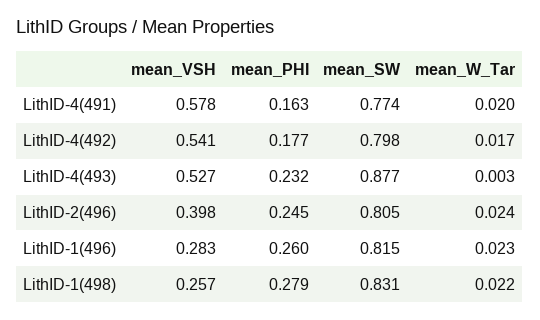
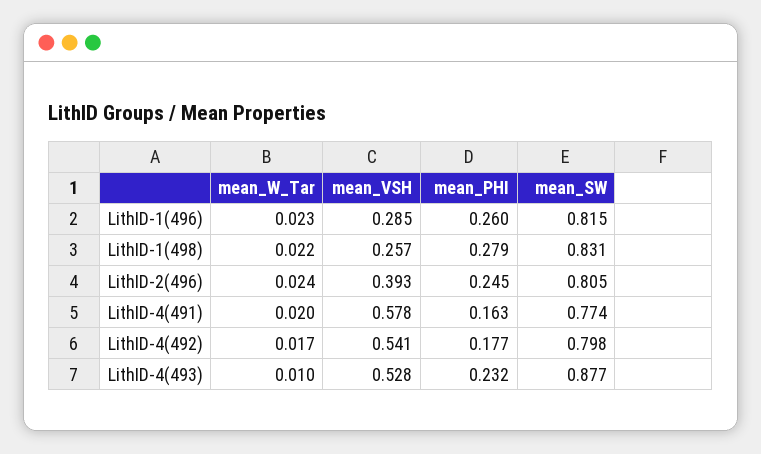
  {
    "mean_VSH": {
      "LithID-4(491)": 0.578,
      "LithID-4(492)": 0.541,
-     "LithID-4(493)": 0.527,
+     "LithID-4(493)": 0.528,
-     "LithID-2(496)": 0.398,
+     "LithID-2(496)": 0.393,
-     "LithID-1(496)": 0.283,
+     "LithID-1(496)": 0.285,
      "LithID-1(498)": 0.257
    },
    "mean_PHI": {
      "LithID-4(491)": 0.163,
      "LithID-4(492)": 0.177,
      "LithID-4(493)": 0.232,
      "LithID-2(496)": 0.245,
      "LithID-1(496)": 0.26,
      "LithID-1(498)": 0.279
    },
    "mean_SW": {
      "LithID-4(491)": 0.774,
      "LithID-4(492)": 0.798,
      "LithID-4(493)": 0.877,
      "LithID-2(496)": 0.805,
      "LithID-1(496)": 0.815,
      "LithID-1(498)": 0.831
    },
    "mean_W_Tar": {
      "LithID-4(491)": 0.02,
      "LithID-4(492)": 0.017,
-     "LithID-4(493)": 0.003,
+     "LithID-4(493)": 0.01,
      "LithID-2(496)": 0.024,
      "LithID-1(496)": 0.023,
      "LithID-1(498)": 0.022
    }
  }

